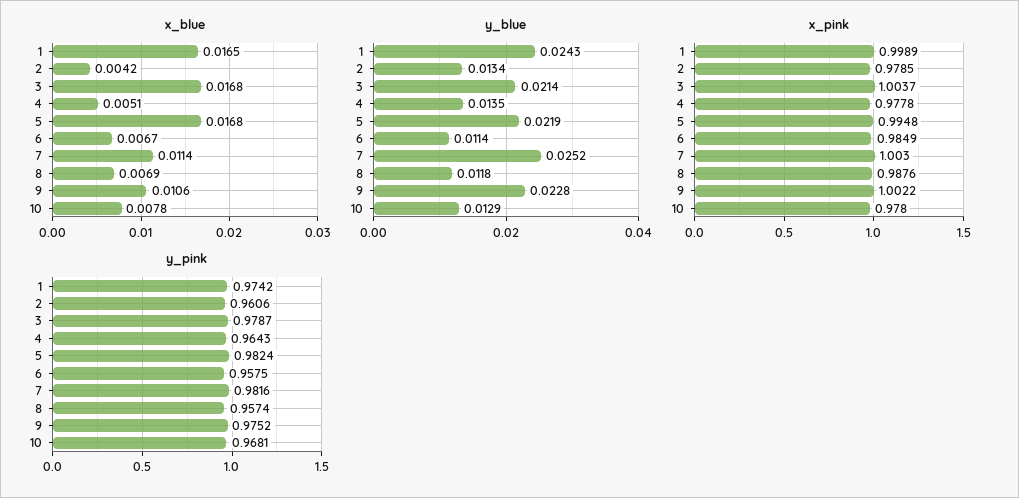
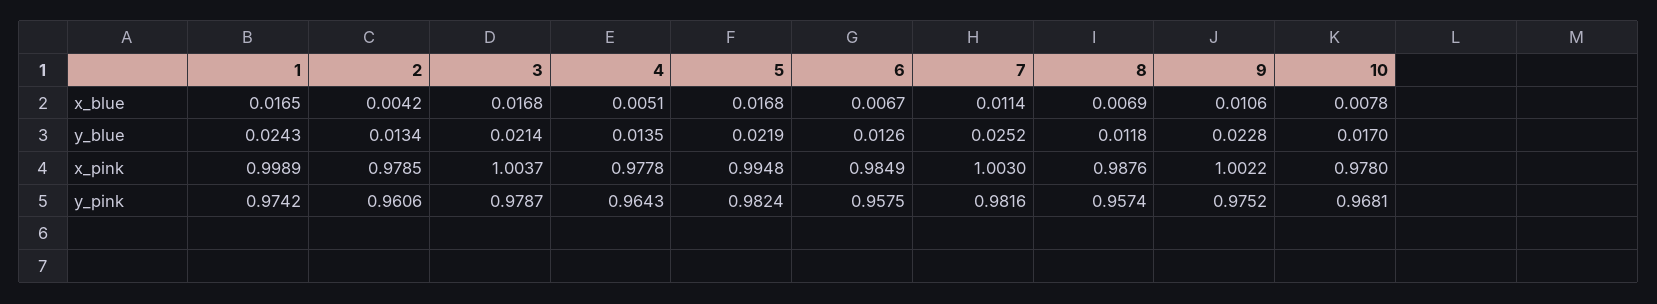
  {
    "x_blue": {
      "1": 0.0165,
      "2": 0.0042,
      "3": 0.0168,
      "4": 0.0051,
      "5": 0.0168,
      "6": 0.0067,
      "7": 0.0114,
      "8": 0.0069,
      "9": 0.0106,
      "10": 0.0078
    },
    "y_blue": {
      "1": 0.0243,
      "2": 0.0134,
      "3": 0.0214,
      "4": 0.0135,
      "5": 0.0219,
-     "6": 0.0114,
+     "6": 0.0126,
      "7": 0.0252,
      "8": 0.0118,
      "9": 0.0228,
-     "10": 0.0129
+     "10": 0.017
    },
    "x_pink": {
      "1": 0.9989,
      "2": 0.9785,
      "3": 1.0037,
      "4": 0.9778,
      "5": 0.9948,
      "6": 0.9849,
      "7": 1.003,
      "8": 0.9876,
      "9": 1.0022,
      "10": 0.978
    },
    "y_pink": {
      "1": 0.9742,
      "2": 0.9606,
      "3": 0.9787,
      "4": 0.9643,
      "5": 0.9824,
      "6": 0.9575,
      "7": 0.9816,
      "8": 0.9574,
      "9": 0.9752,
      "10": 0.9681
    }
  }

